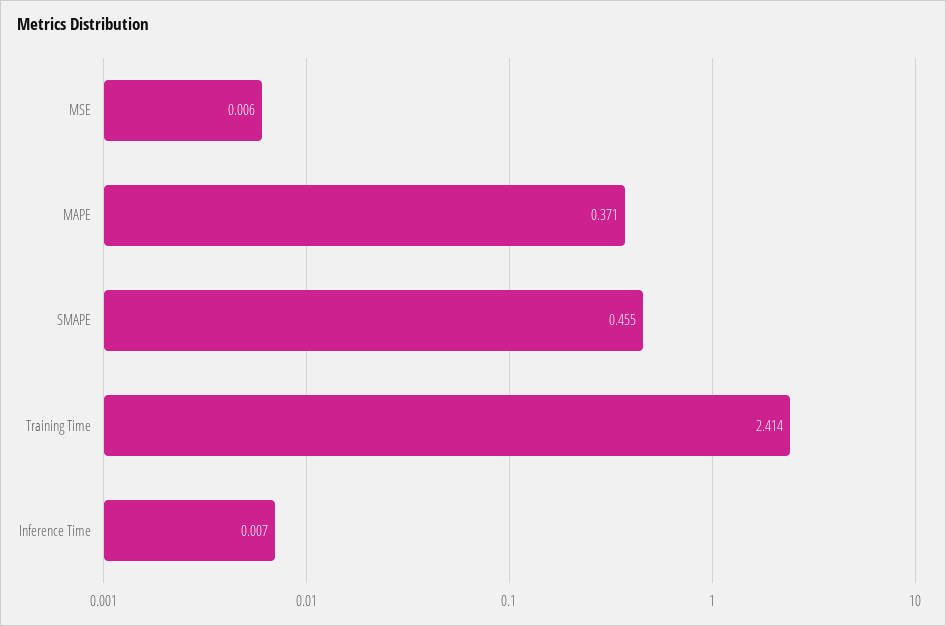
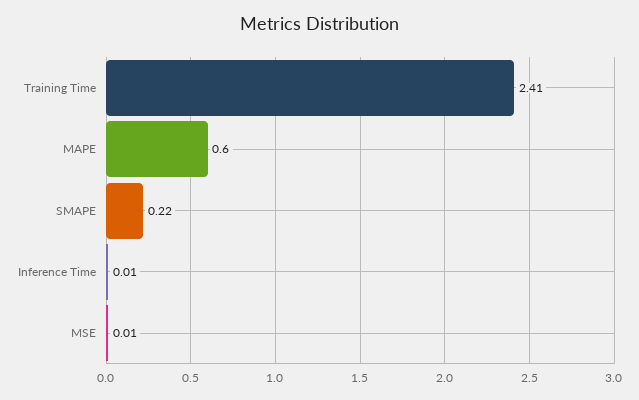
  {
    "MSE": 0.006,
-   "MAPE": 0.371,
+   "MAPE": 0.6,
-   "SMAPE": 0.455,
+   "SMAPE": 0.22,
    "Training Time": 2.414,
    "Inference Time": 0.007
  }

